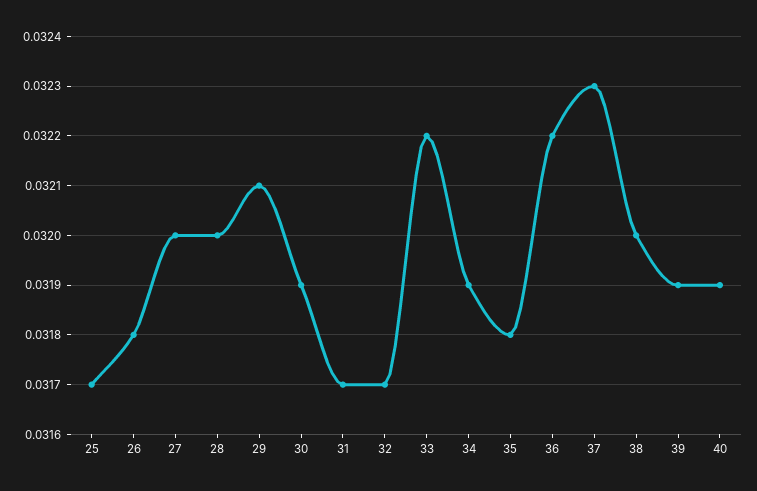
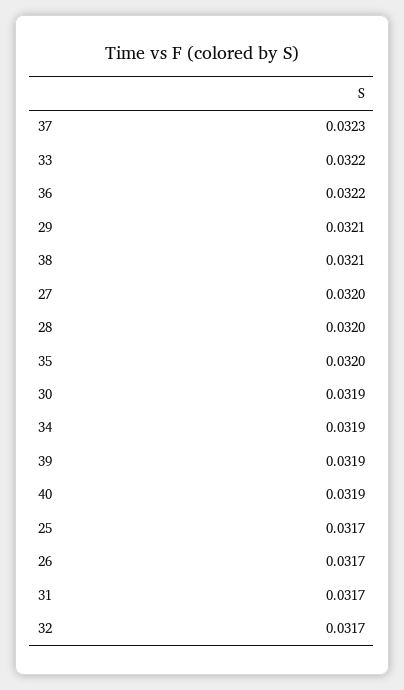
  {
    "25": 0.0317,
-   "26": 0.0318,
+   "26": 0.0317,
    "27": 0.032,
    "28": 0.032,
    "29": 0.0321,
    "30": 0.0319,
    "31": 0.0317,
    "32": 0.0317,
    "33": 0.0322,
    "34": 0.0319,
-   "35": 0.0318,
+   "35": 0.032,
    "36": 0.0322,
    "37": 0.0323,
-   "38": 0.032,
+   "38": 0.0321,
    "39": 0.0319,
    "40": 0.0319
  }

